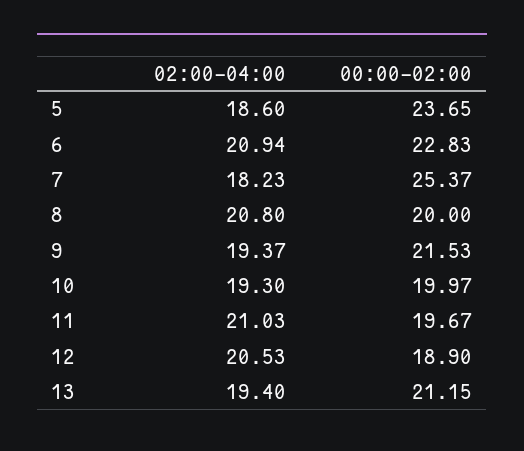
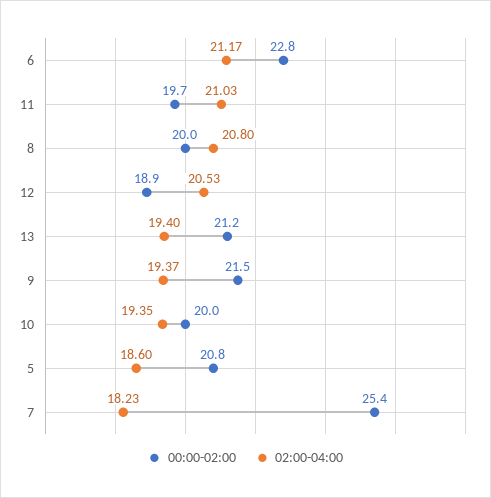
  {
    "02:00-04:00": {
      "5": 18.6,
-     "6": 20.94,
+     "6": 21.17,
      "7": 18.23,
      "8": 20.8,
      "9": 19.37,
-     "10": 19.3,
+     "10": 19.35,
      "11": 21.03,
      "12": 20.53,
      "13": 19.4
    },
    "00:00-02:00": {
-     "5": 23.65,
+     "5": 20.8,
      "6": 22.83,
      "7": 25.37,
      "8": 20,
      "9": 21.53,
      "10": 19.97,
      "11": 19.67,
      "12": 18.9,
      "13": 21.15
    }
  }

